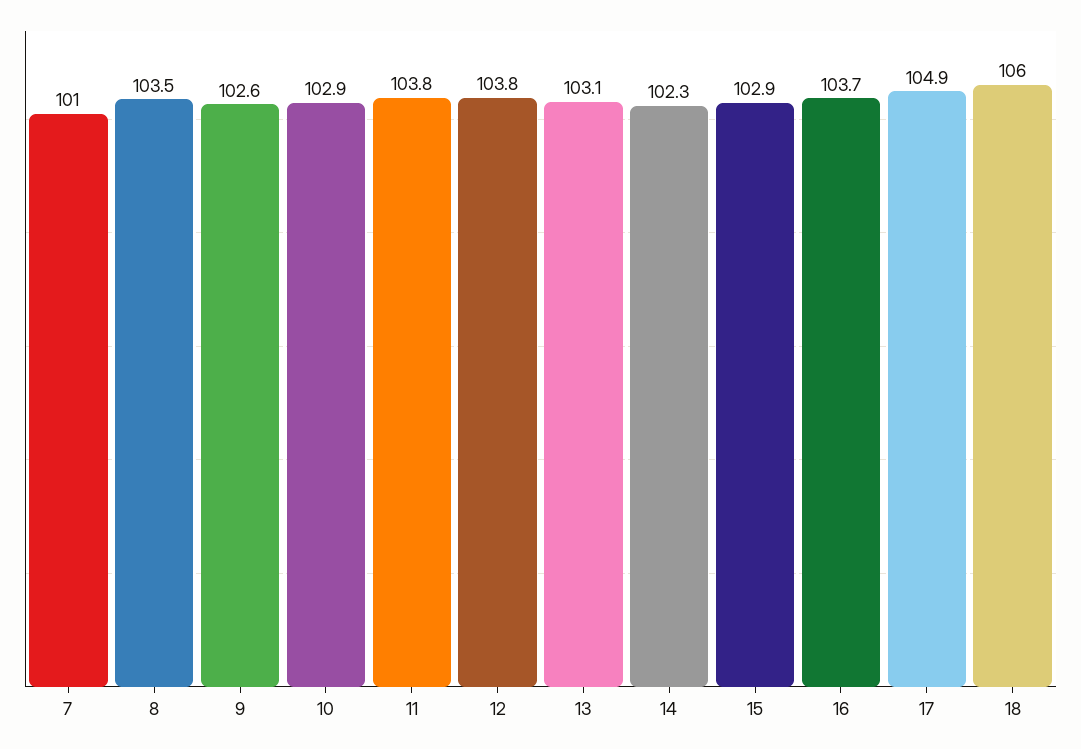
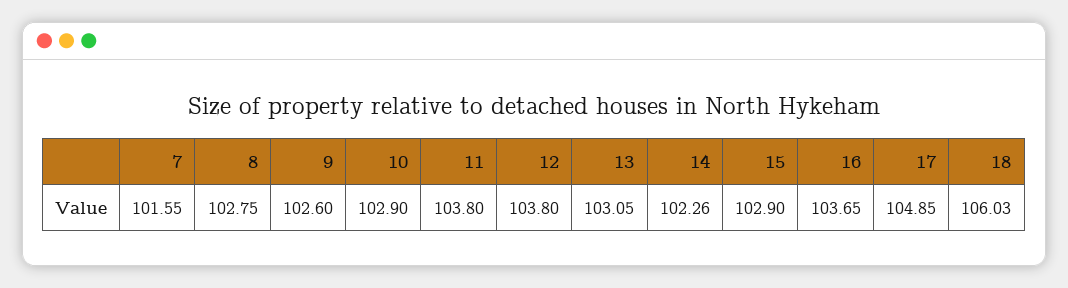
  {
-   "7": 101,
+   "7": 101.55,
-   "8": 103.5,
+   "8": 102.75,
    "9": 102.6,
    "10": 102.9,
    "11": 103.8,
    "12": 103.8,
    "13": 103.05,
    "14": 102.26,
    "15": 102.9,
    "16": 103.65,
    "17": 104.85,
    "18": 106.03
  }

